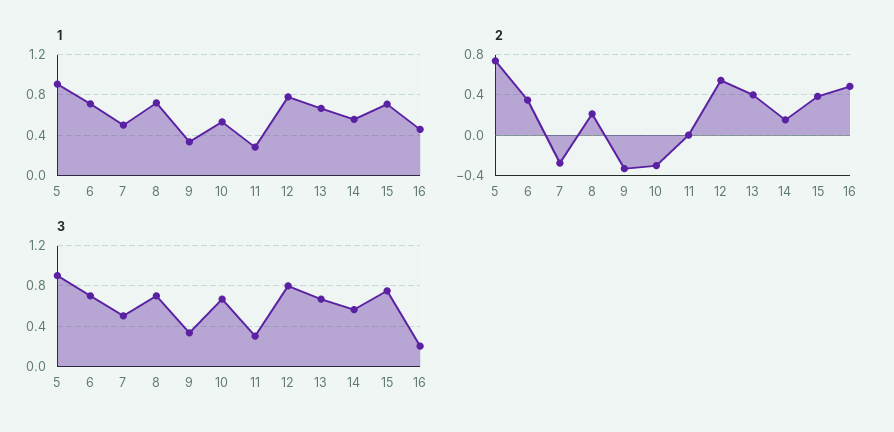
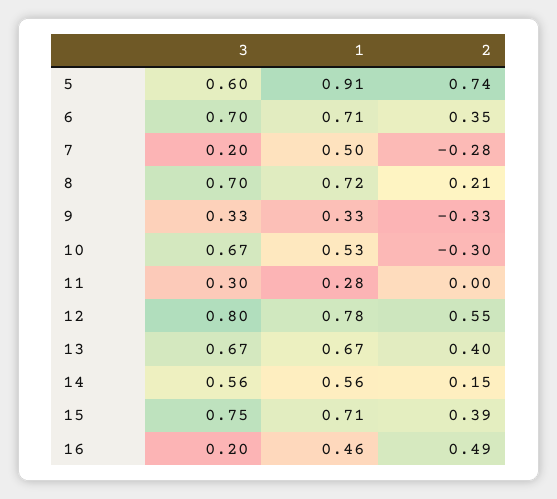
  {
    "1": {
      "5": 0.91,
      "6": 0.71,
      "7": 0.5,
      "8": 0.72,
      "9": 0.33,
      "10": 0.53,
      "11": 0.28,
      "12": 0.78,
      "13": 0.67,
      "14": 0.56,
      "15": 0.71,
      "16": 0.46
    },
    "2": {
      "5": 0.74,
      "6": 0.35,
      "7": -0.28,
      "8": 0.21,
      "9": -0.33,
      "10": -0.3,
      "11": 0,
      "12": 0.55,
      "13": 0.4,
      "14": 0.15,
      "15": 0.39,
      "16": 0.49
    },
    "3": {
-     "5": 0.9,
+     "5": 0.6,
      "6": 0.7,
-     "7": 0.5,
+     "7": 0.2,
      "8": 0.7,
      "9": 0.33,
      "10": 0.67,
      "11": 0.3,
      "12": 0.8,
      "13": 0.67,
      "14": 0.56,
      "15": 0.75,
      "16": 0.2
    }
  }

